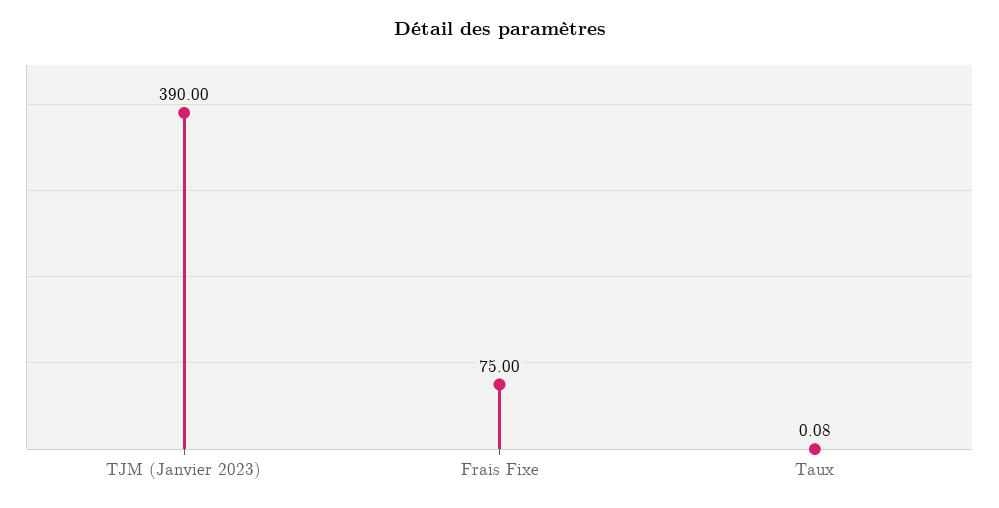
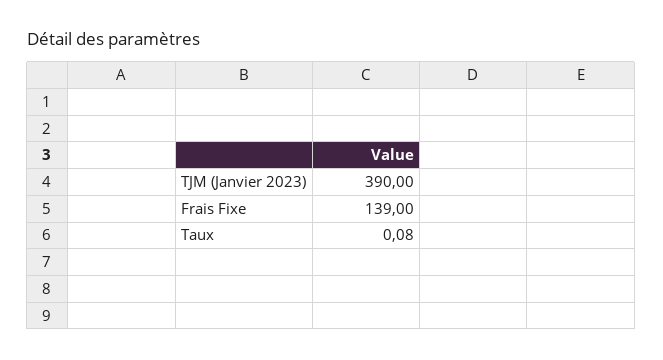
  {
    "TJM (Janvier 2023)": 390,
-   "Frais Fixe": 75,
+   "Frais Fixe": 139,
    "Taux": 0.08
  }

